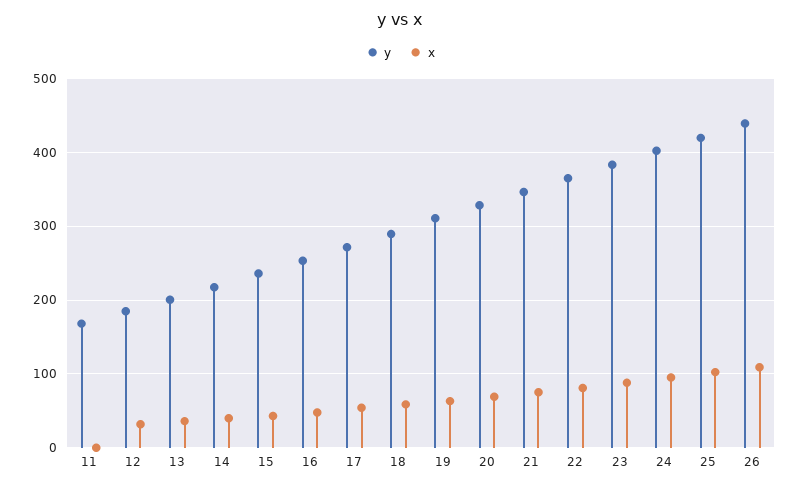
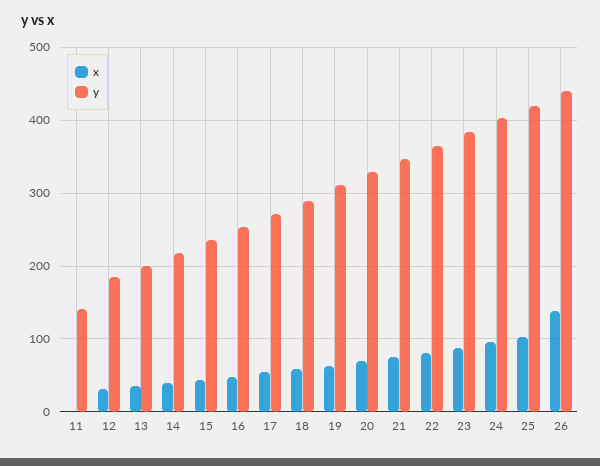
  {
    "y": {
-     "11": 170,
+     "11": 140,
      "12": 190,
      "13": 200,
      "14": 220,
      "15": 240,
      "16": 250,
      "17": 270,
      "18": 290,
      "19": 310,
      "20": 330,
      "21": 350,
      "22": 370,
      "23": 380,
      "24": 400,
      "25": 420,
      "26": 440
    },
    "x": {
      "11": 0,
      "12": 30,
      "13": 40,
      "14": 40,
      "15": 40,
      "16": 50,
      "17": 50,
      "18": 60,
      "19": 60,
      "20": 70,
      "21": 80,
      "22": 80,
      "23": 90,
      "24": 100,
      "25": 100,
-     "26": 110
+     "26": 140
    }
  }

